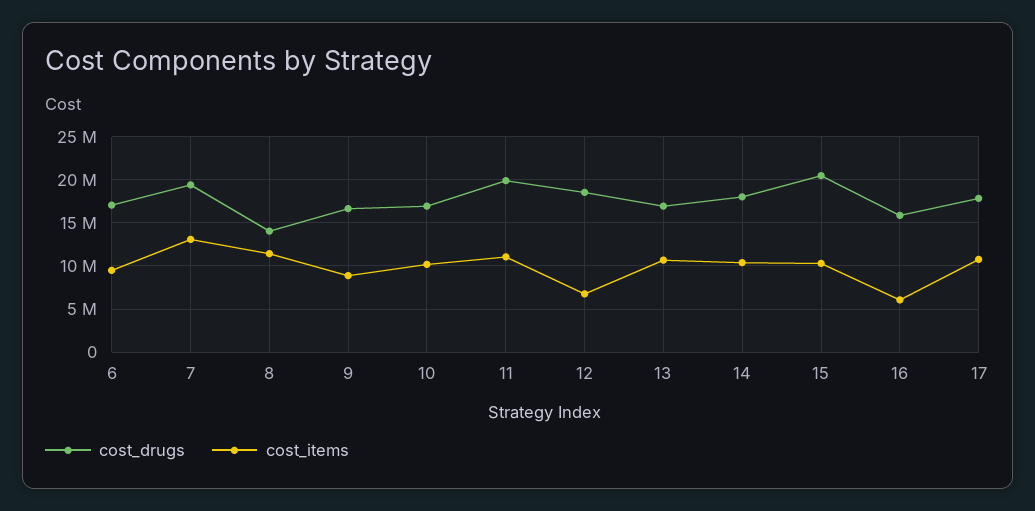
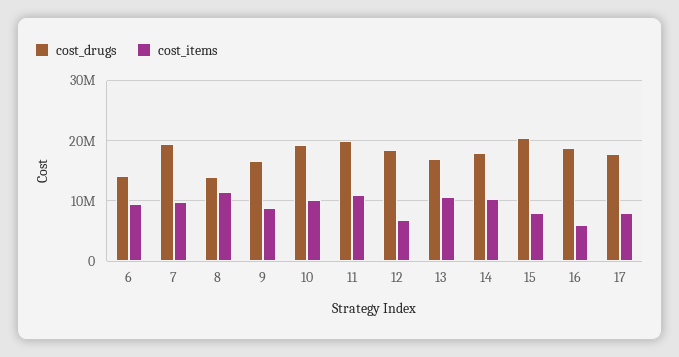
  {
    "cost_drugs": {
-     "6": 17000000,
+     "6": 14000000,
      "7": 19000000,
      "8": 14000000,
      "9": 17000000,
-     "10": 17000000,
+     "10": 19000000,
      "11": 20000000,
      "12": 19000000,
      "13": 17000000,
      "14": 18000000,
      "15": 20000000,
-     "16": 16000000,
+     "16": 19000000,
      "17": 18000000
    },
    "cost_items": {
      "6": 9000000,
-     "7": 13000000,
+     "7": 10000000,
      "8": 11000000,
      "9": 9000000,
      "10": 10000000,
      "11": 11000000,
      "12": 7000000,
      "13": 11000000,
      "14": 10000000,
-     "15": 10000000,
+     "15": 8000000,
      "16": 6000000,
-     "17": 11000000
+     "17": 8000000
    }
  }

